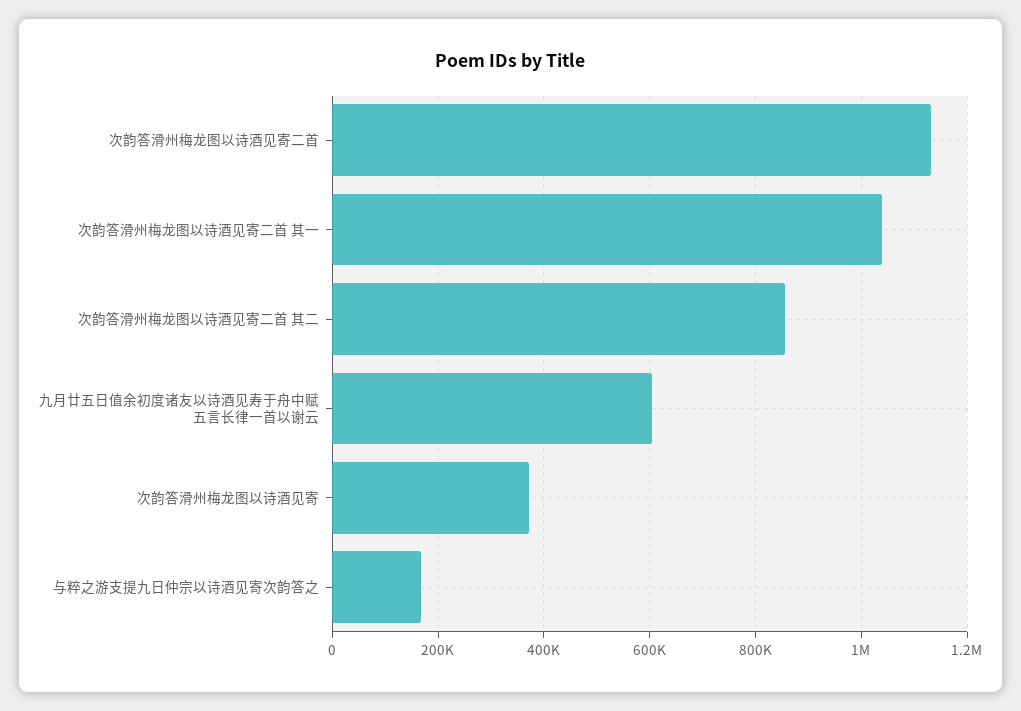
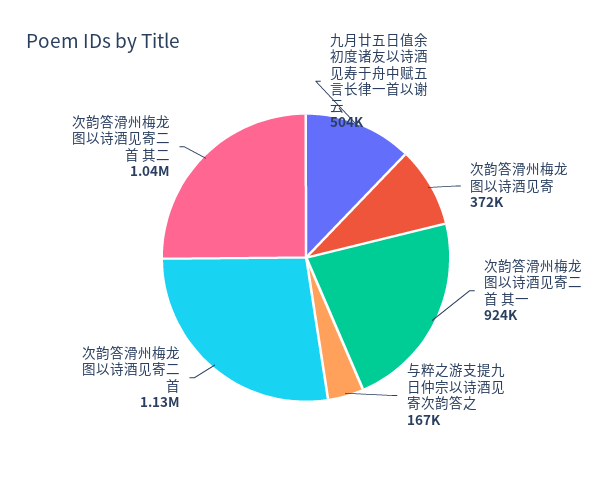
  {
    "次韵答滑州梅龙图以诗酒见寄二首": 1130000,
-   "次韵答滑州梅龙图以诗酒见寄二首 其一": 1040000,
+   "次韵答滑州梅龙图以诗酒见寄二首 其一": 924000,
-   "次韵答滑州梅龙图以诗酒见寄二首 其二": 860000,
+   "次韵答滑州梅龙图以诗酒见寄二首 其二": 1040000,
-   "九月廿五日值余初度诸友以诗酒见寿于舟中赋五言长律一首以谢云": 600000,
+   "九月廿五日值余初度诸友以诗酒见寿于舟中赋五言长律一首以谢云": 504000,
    "次韵答滑州梅龙图以诗酒见寄": 372000,
    "与粹之游支提九日仲宗以诗酒见寄次韵答之": 167000
  }

